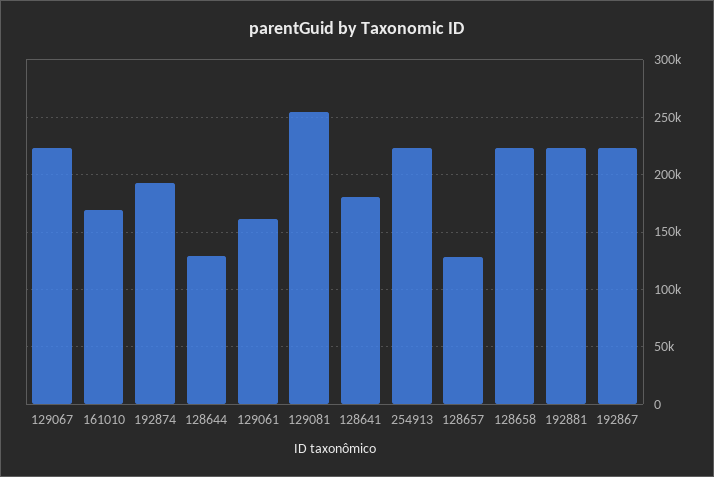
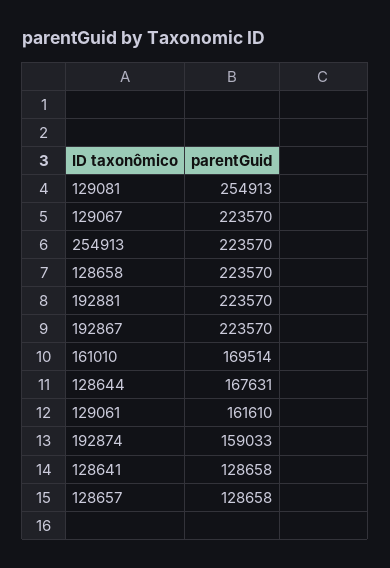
  {
    "129067": 223570,
    "161010": 169514,
-   "192874": 190000,
+   "192874": 159033,
-   "128644": 130000,
+   "128644": 167631,
    "129061": 161610,
    "129081": 254913,
-   "128641": 180000,
+   "128641": 128658,
    "254913": 223570,
    "128657": 128658,
    "128658": 223570,
    "192881": 223570,
    "192867": 223570
  }

